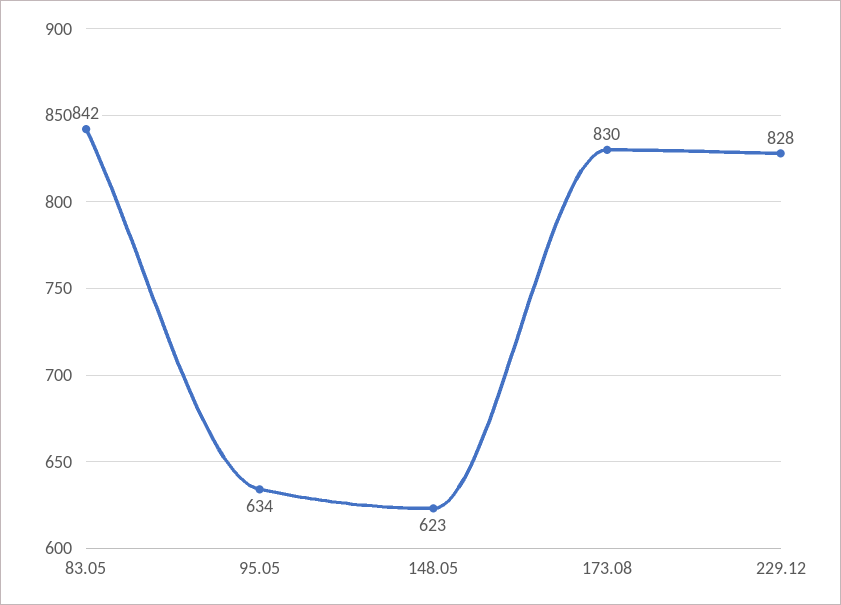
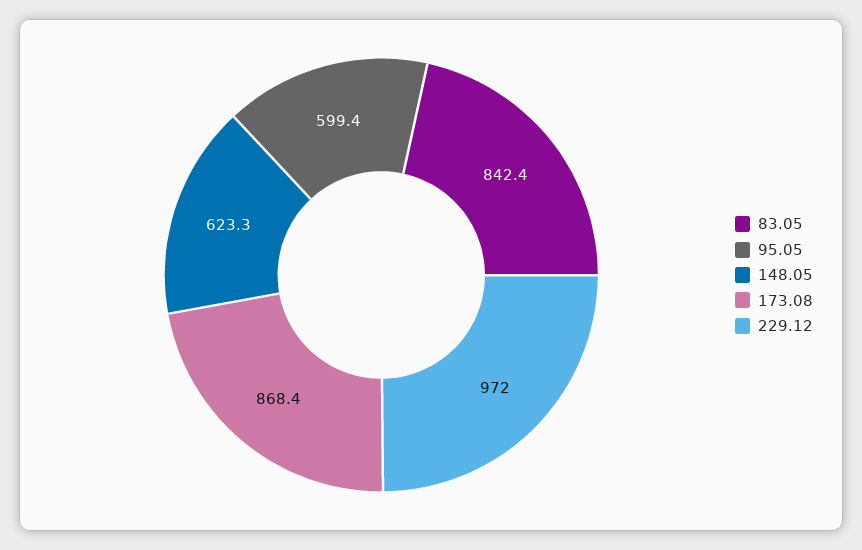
  {
    "83.05": 842.4,
-   "95.05": 634,
+   "95.05": 599.4,
    "148.05": 623.3,
-   "173.08": 830,
+   "173.08": 868.4,
-   "229.12": 828
+   "229.12": 972
  }

